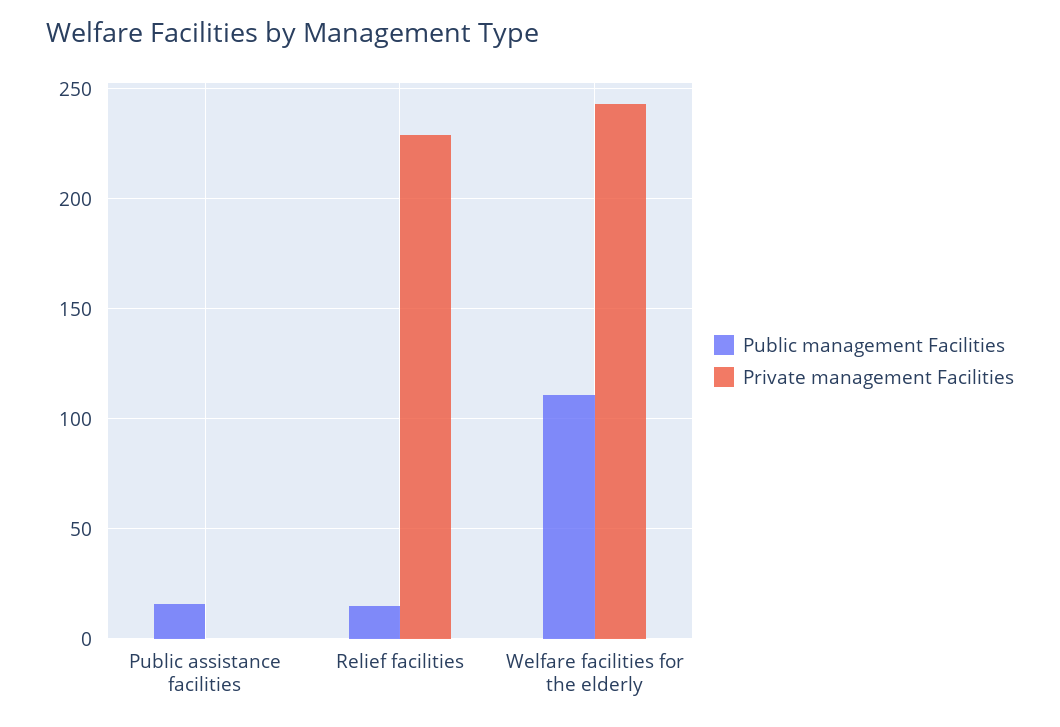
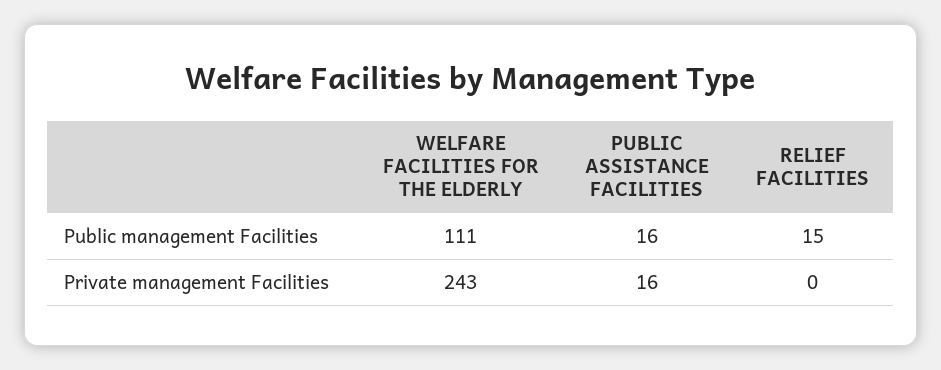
  {
    "Public management Facilities": {
      "Public assistance facilities": 16,
      "Relief facilities": 15,
      "Welfare facilities for the elderly": 111
    },
    "Private management Facilities": {
-     "Public assistance facilities": 0,
+     "Public assistance facilities": 16,
-     "Relief facilities": 230,
+     "Relief facilities": 0,
      "Welfare facilities for the elderly": 243
    }
  }

